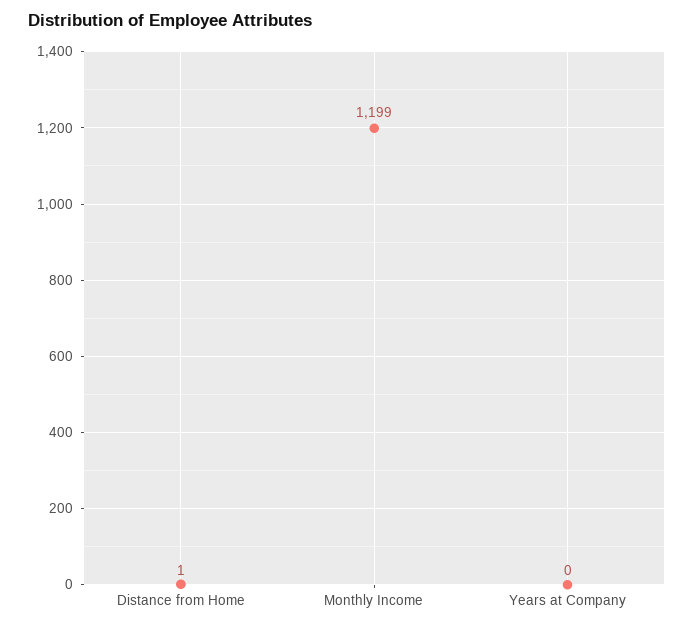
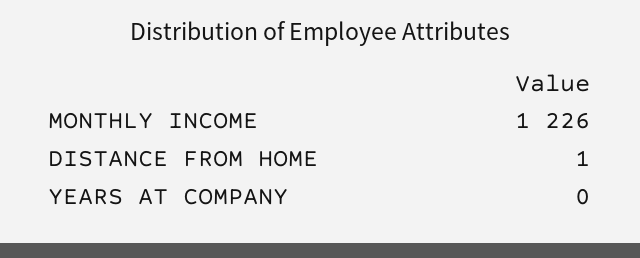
  {
    "Distance from Home": 1,
-   "Monthly Income": 1199,
+   "Monthly Income": 1226,
    "Years at Company": 0
  }

